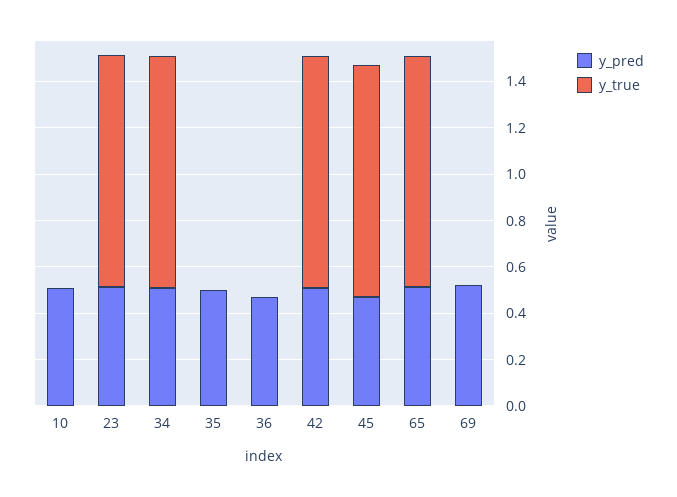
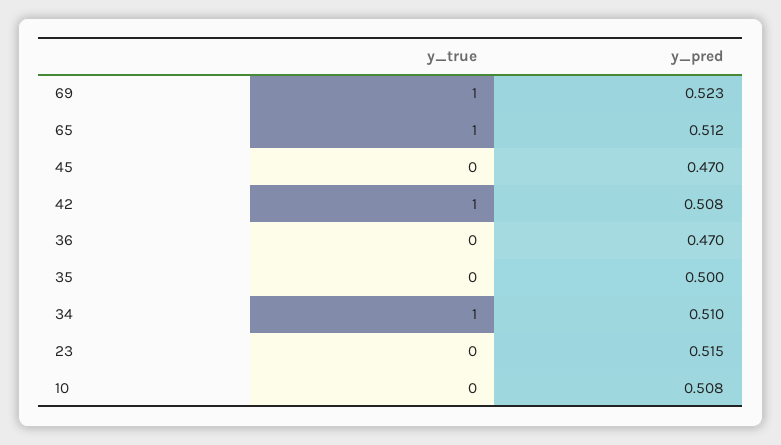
  {
    "y_pred": {
      "10": 0.508,
      "23": 0.515,
      "34": 0.51,
      "35": 0.5,
      "36": 0.47,
      "42": 0.508,
      "45": 0.47,
      "65": 0.512,
      "69": 0.523
    },
    "y_true": {
      "10": 0,
-     "23": 1,
+     "23": 0,
      "34": 1,
      "35": 0,
      "36": 0,
      "42": 1,
-     "45": 1,
+     "45": 0,
      "65": 1,
-     "69": 0
+     "69": 1
    }
  }

